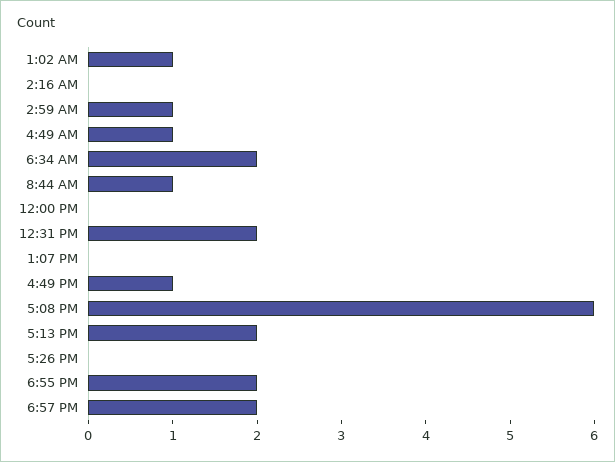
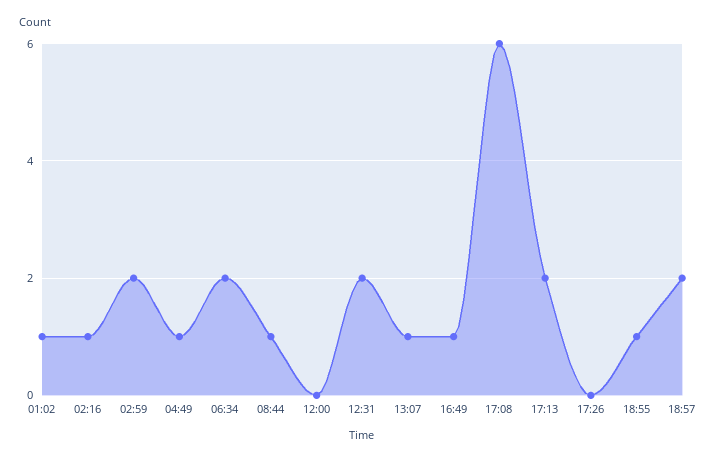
  {
    "1:02 AM": 1,
-   "2:16 AM": 0,
+   "2:16 AM": 1,
-   "2:59 AM": 1,
+   "2:59 AM": 2,
    "4:49 AM": 1,
    "6:34 AM": 2,
    "8:44 AM": 1,
    "12:00 PM": 0,
    "12:31 PM": 2,
-   "1:07 PM": 0,
+   "1:07 PM": 1,
    "4:49 PM": 1,
    "5:08 PM": 6,
    "5:13 PM": 2,
    "5:26 PM": 0,
-   "6:55 PM": 2,
+   "6:55 PM": 1,
    "6:57 PM": 2
  }

